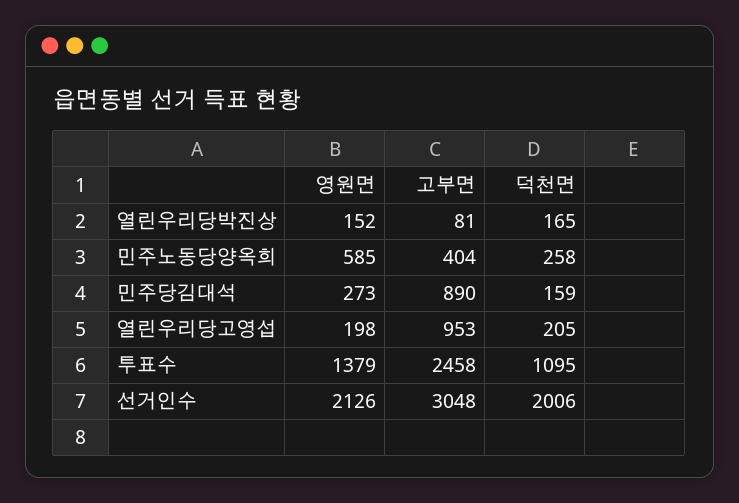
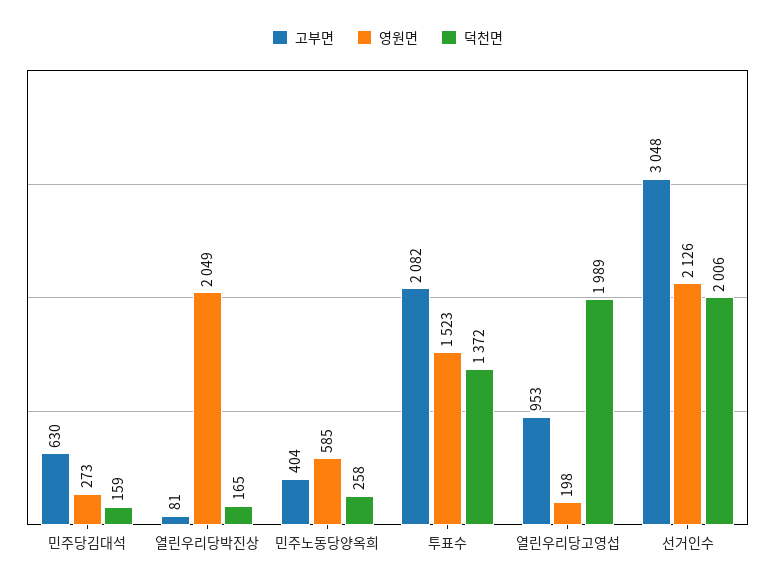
  {
    "영원면": {
-     "열린우리당박진상": 152,
+     "열린우리당박진상": 2049,
      "민주노동당양옥희": 585,
      "민주당김대석": 273,
      "열린우리당고영섭": 198,
-     "투표수": 1379,
+     "투표수": 1523,
      "선거인수": 2126
    },
    "고부면": {
      "열린우리당박진상": 81,
      "민주노동당양옥희": 404,
-     "민주당김대석": 890,
+     "민주당김대석": 630,
      "열린우리당고영섭": 953,
-     "투표수": 2458,
+     "투표수": 2082,
      "선거인수": 3048
    },
    "덕천면": {
      "열린우리당박진상": 165,
      "민주노동당양옥희": 258,
      "민주당김대석": 159,
-     "열린우리당고영섭": 205,
+     "열린우리당고영섭": 1989,
-     "투표수": 1095,
+     "투표수": 1372,
      "선거인수": 2006
    }
  }

